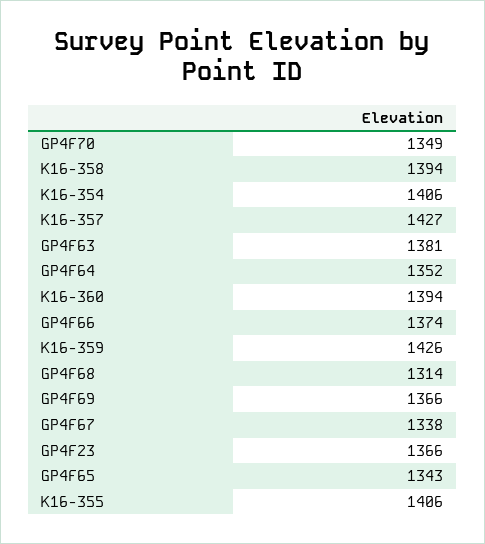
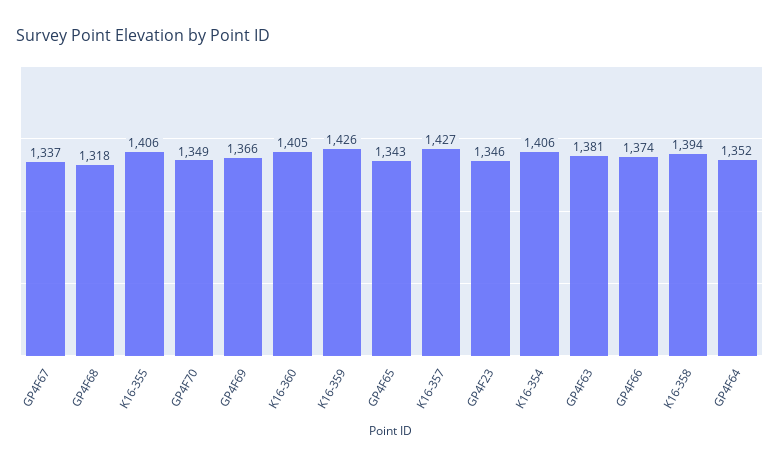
  {
    "GP4F70": 1349,
    "K16-358": 1394,
    "K16-354": 1406,
    "K16-357": 1427,
    "GP4F63": 1381,
    "GP4F64": 1352,
-   "K16-360": 1394,
+   "K16-360": 1405,
    "GP4F66": 1374,
    "K16-359": 1426,
-   "GP4F68": 1314,
+   "GP4F68": 1318,
    "GP4F69": 1366,
-   "GP4F67": 1338,
+   "GP4F67": 1337,
-   "GP4F23": 1366,
+   "GP4F23": 1346,
    "GP4F65": 1343,
    "K16-355": 1406
  }

